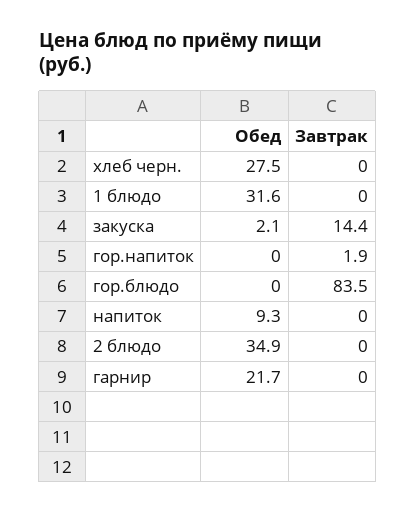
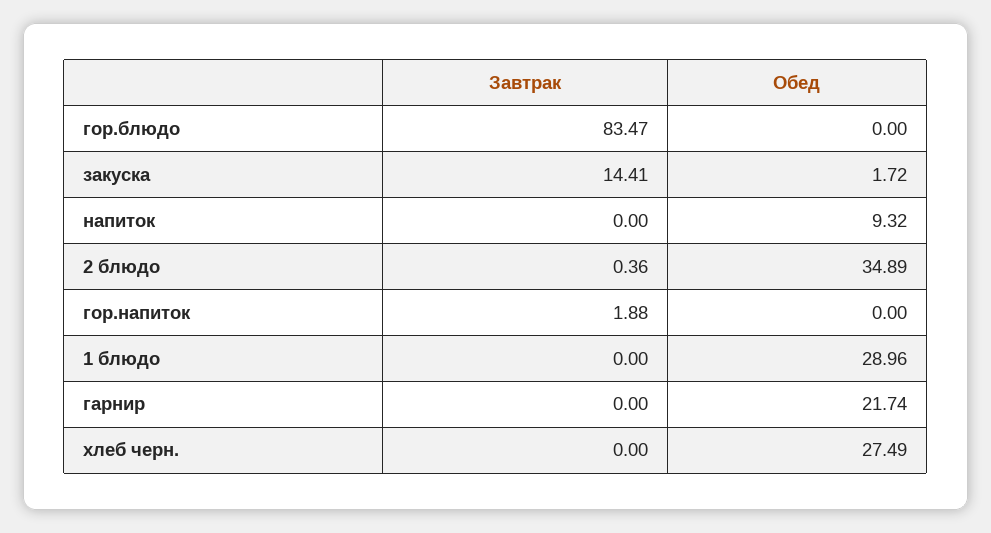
  {
    "Обед": {
      "хлеб черн.": 27.49,
-     "1 блюдо": 31.6,
+     "1 блюдо": 28.96,
-     "закуска": 2.1,
+     "закуска": 1.72,
      "гор.напиток": 0,
      "гор.блюдо": 0,
      "напиток": 9.32,
      "2 блюдо": 34.89,
      "гарнир": 21.74
    },
    "Завтрак": {
      "хлеб черн.": 0,
      "1 блюдо": 0,
      "закуска": 14.41,
      "гор.напиток": 1.88,
      "гор.блюдо": 83.47,
      "напиток": 0,
-     "2 блюдо": 0,
+     "2 блюдо": 0.36,
      "гарнир": 0
    }
  }

